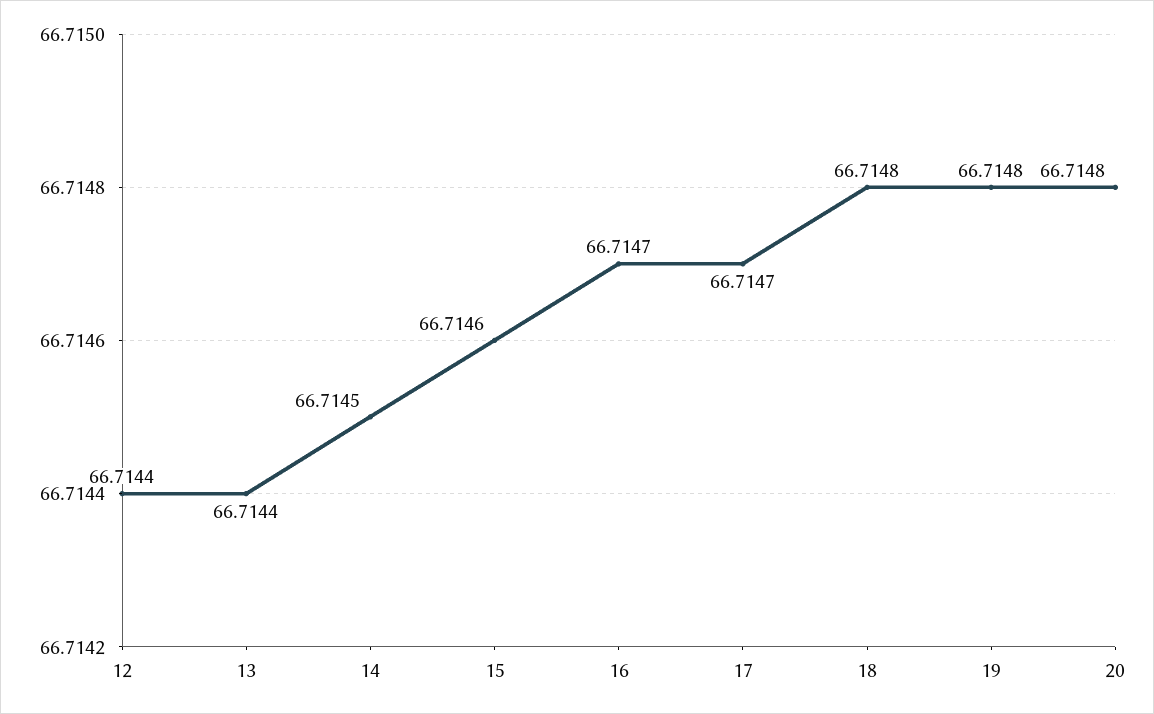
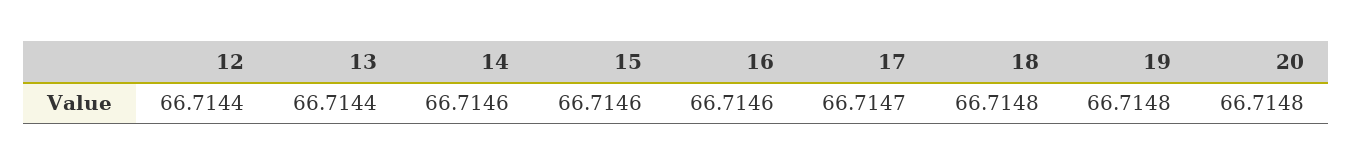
  {
    "12": 66.7144,
    "13": 66.7144,
-   "14": 66.7145,
+   "14": 66.7146,
    "15": 66.7146,
-   "16": 66.7147,
+   "16": 66.7146,
    "17": 66.7147,
    "18": 66.7148,
    "19": 66.7148,
    "20": 66.7148
  }

